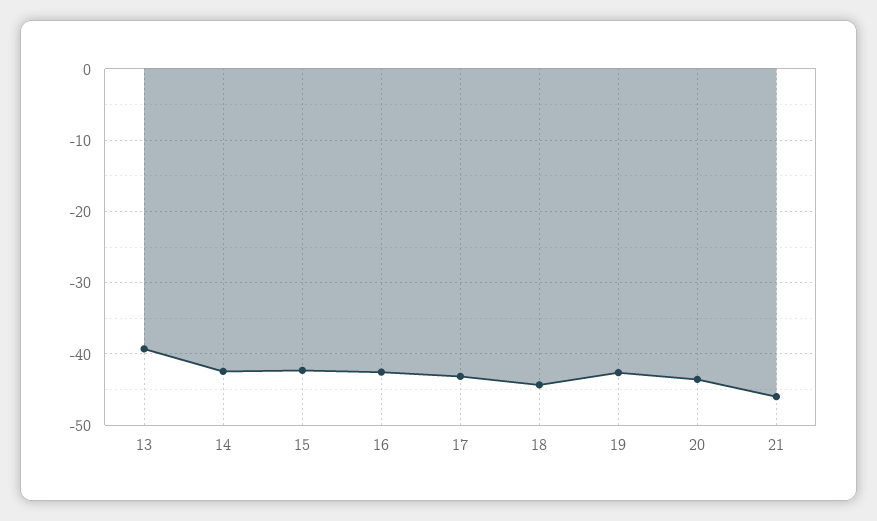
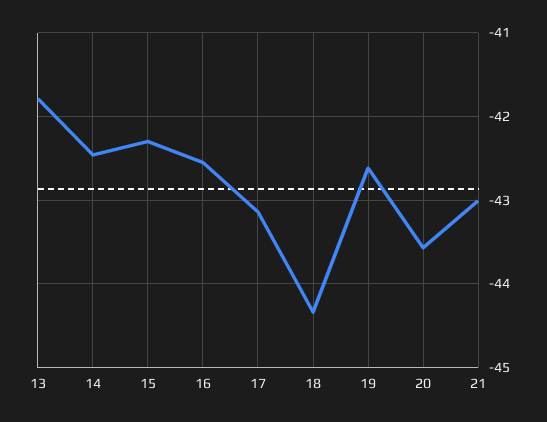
  {
-   "13": -39,
+   "13": -41.8,
    "14": -42.5,
    "15": -42.3,
    "16": -42.6,
    "17": -43.1,
    "18": -44.3,
    "19": -42.6,
    "20": -43.6,
-   "21": -46
+   "21": -43
  }

